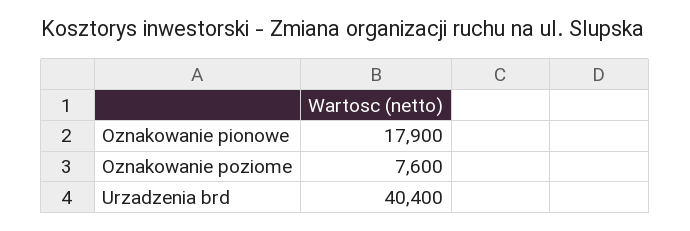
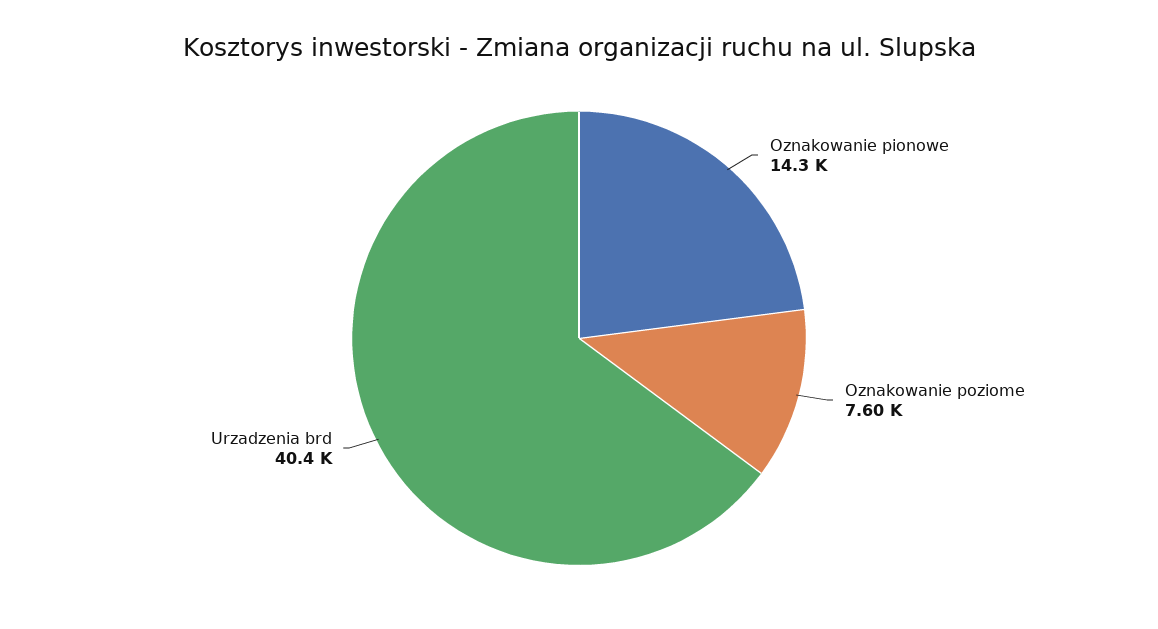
  {
-   "Oznakowanie pionowe": 17900,
+   "Oznakowanie pionowe": 14300,
    "Oznakowanie poziome": 7600,
    "Urzadzenia brd": 40400
  }

